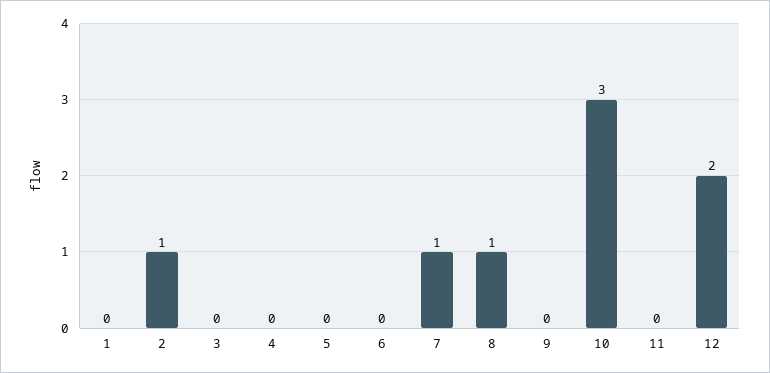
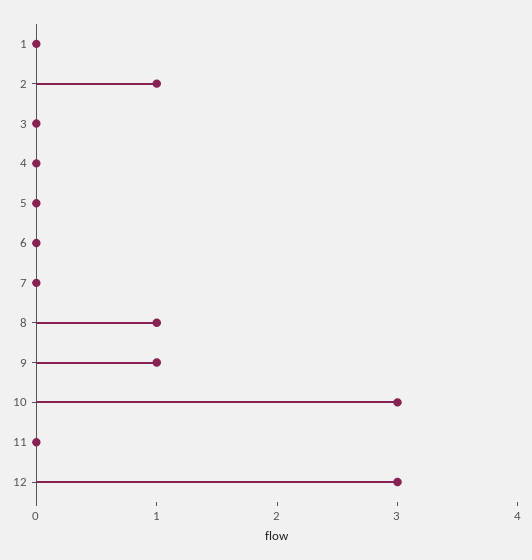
  {
    "1": 0,
    "2": 1,
    "3": 0,
    "4": 0,
    "5": 0,
    "6": 0,
-   "7": 1,
+   "7": 0,
    "8": 1,
-   "9": 0,
+   "9": 1,
    "10": 3,
    "11": 0,
-   "12": 2
+   "12": 3
  }

